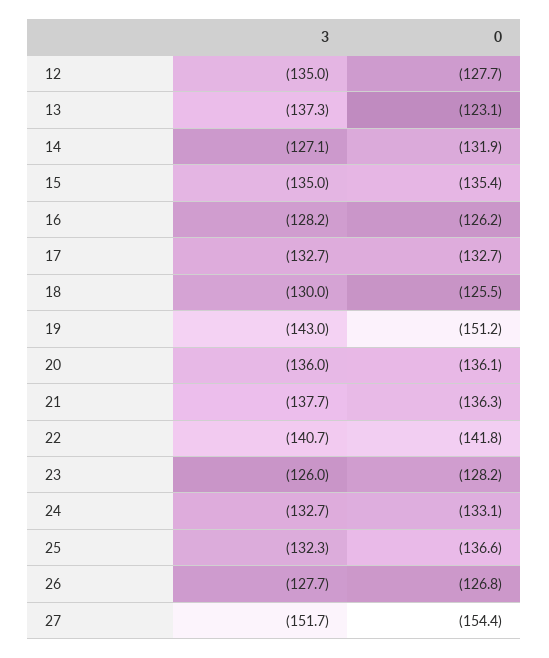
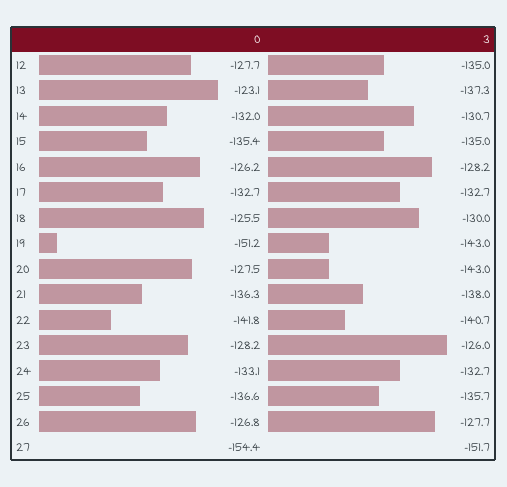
  {
    "3": {
      "12": -135,
      "13": -137.3,
-     "14": -127.1,
+     "14": -130.7,
      "15": -135,
      "16": -128.2,
      "17": -132.7,
      "18": -130,
      "19": -143,
-     "20": -136,
+     "20": -143,
-     "21": -137.7,
+     "21": -138,
      "22": -140.7,
      "23": -126,
      "24": -132.7,
-     "25": -132.3,
+     "25": -135.7,
      "26": -127.7,
      "27": -151.7
    },
    "0": {
      "12": -127.7,
      "13": -123.1,
-     "14": -131.9,
+     "14": -132,
      "15": -135.4,
      "16": -126.2,
      "17": -132.7,
      "18": -125.5,
      "19": -151.2,
-     "20": -136.1,
+     "20": -127.5,
      "21": -136.3,
      "22": -141.8,
      "23": -128.2,
      "24": -133.1,
      "25": -136.6,
      "26": -126.8,
      "27": -154.4
    }
  }

